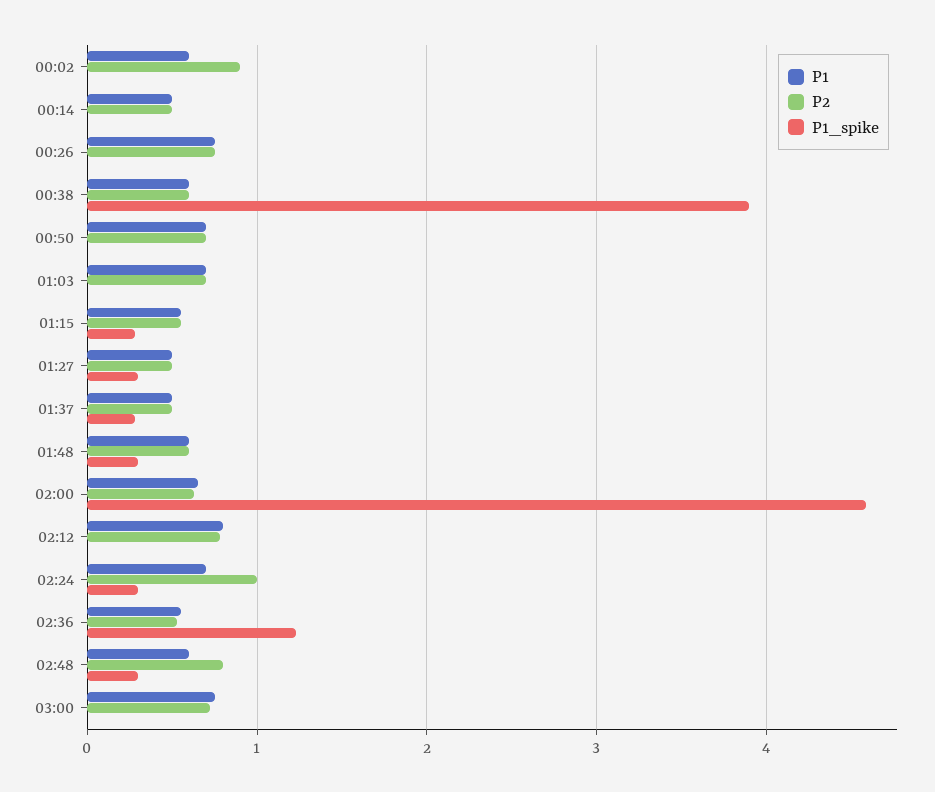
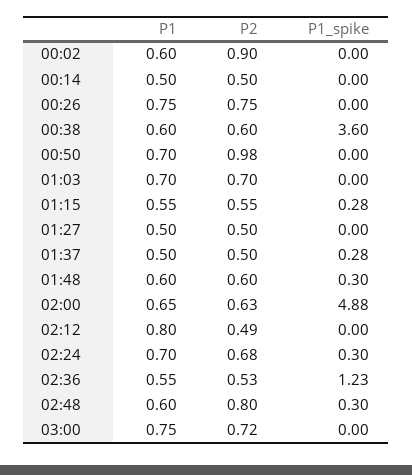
  {
    "P1": {
      "00:02": 0.6,
      "00:14": 0.5,
      "00:26": 0.75,
      "00:38": 0.6,
      "00:50": 0.7,
      "01:03": 0.7,
      "01:15": 0.55,
      "01:27": 0.5,
      "01:37": 0.5,
      "01:48": 0.6,
      "02:00": 0.65,
      "02:12": 0.8,
      "02:24": 0.7,
      "02:36": 0.55,
      "02:48": 0.6,
      "03:00": 0.75
    },
    "P2": {
      "00:02": 0.9,
      "00:14": 0.5,
      "00:26": 0.75,
      "00:38": 0.6,
-     "00:50": 0.7,
+     "00:50": 0.98,
      "01:03": 0.7,
      "01:15": 0.55,
      "01:27": 0.5,
      "01:37": 0.5,
      "01:48": 0.6,
      "02:00": 0.63,
-     "02:12": 0.8,
+     "02:12": 0.49,
-     "02:24": 1,
+     "02:24": 0.68,
      "02:36": 0.53,
      "02:48": 0.8,
      "03:00": 0.72
    },
    "P1_spike": {
      "00:02": 0,
      "00:14": 0,
      "00:26": 0,
-     "00:38": 3.9,
+     "00:38": 3.6,
      "00:50": 0,
      "01:03": 0,
      "01:15": 0.28,
-     "01:27": 0.3,
+     "01:27": 0,
      "01:37": 0.28,
      "01:48": 0.3,
-     "02:00": 4.6,
+     "02:00": 4.88,
      "02:12": 0,
      "02:24": 0.3,
      "02:36": 1.23,
      "02:48": 0.3,
      "03:00": 0
    }
  }

